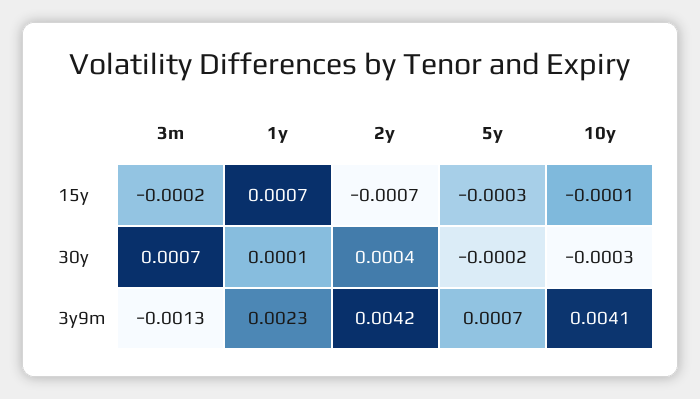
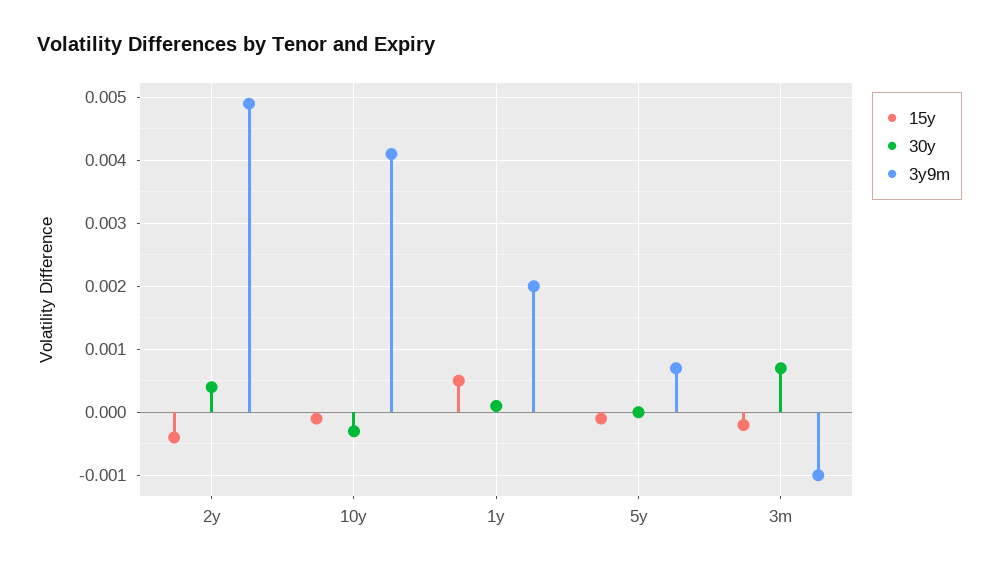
  {
    "15y": {
      "3m": -0.0002,
-     "1y": 0.0007,
+     "1y": 0.0005,
-     "2y": -0.0007,
+     "2y": -0.0004,
-     "5y": -0.0003,
+     "5y": -0.0001,
      "10y": -0.0001
    },
    "30y": {
      "3m": 0.0007,
      "1y": 0.0001,
      "2y": 0.0004,
-     "5y": -0.0002,
+     "5y": 0,
      "10y": -0.0003
    },
    "3y9m": {
-     "3m": -0.0013,
+     "3m": -0.001,
-     "1y": 0.0023,
+     "1y": 0.002,
-     "2y": 0.0042,
+     "2y": 0.0049,
      "5y": 0.0007,
      "10y": 0.0041
    }
  }

